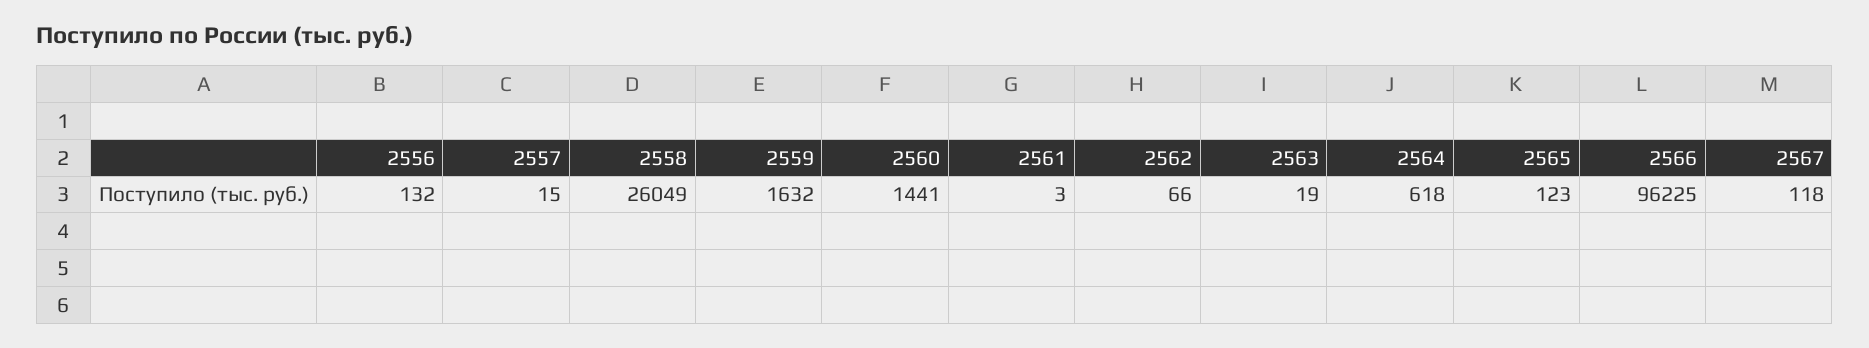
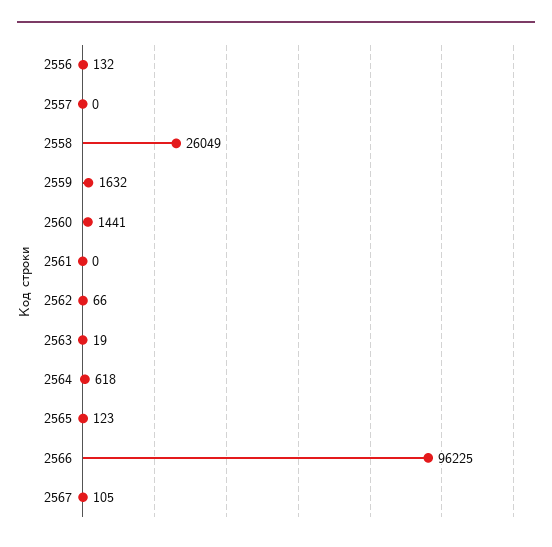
  {
    "2556": 132,
-   "2557": 15,
+   "2557": 0,
    "2558": 26049,
    "2559": 1632,
    "2560": 1441,
-   "2561": 3,
+   "2561": 0,
    "2562": 66,
    "2563": 19,
    "2564": 618,
    "2565": 123,
    "2566": 96225,
-   "2567": 118
+   "2567": 105
  }

